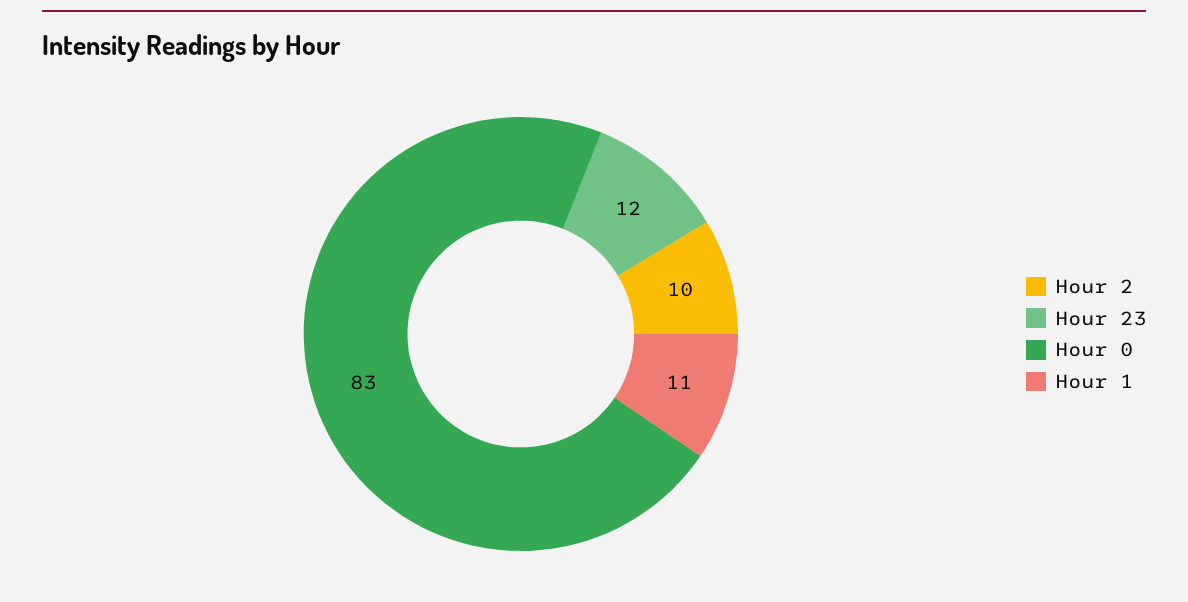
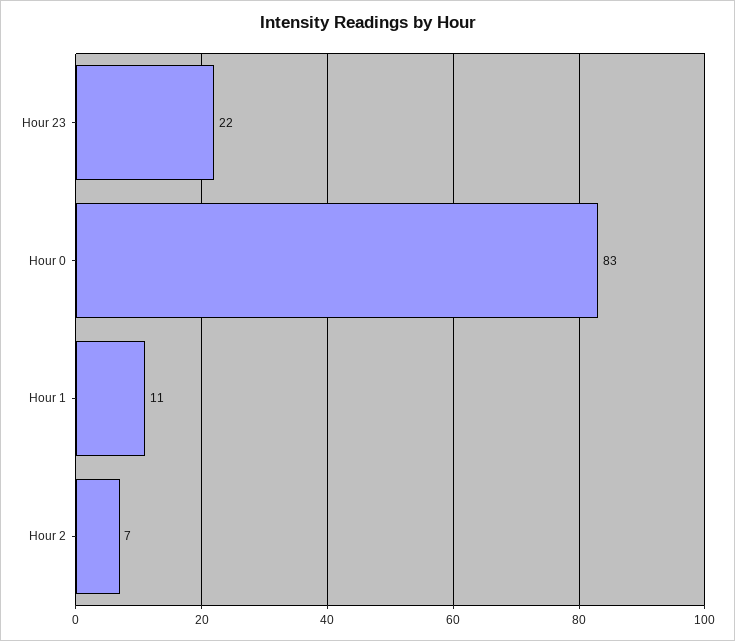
  {
-   "Hour 2": 10,
+   "Hour 2": 7,
-   "Hour 23": 12,
+   "Hour 23": 22,
    "Hour 0": 83,
    "Hour 1": 11
  }

